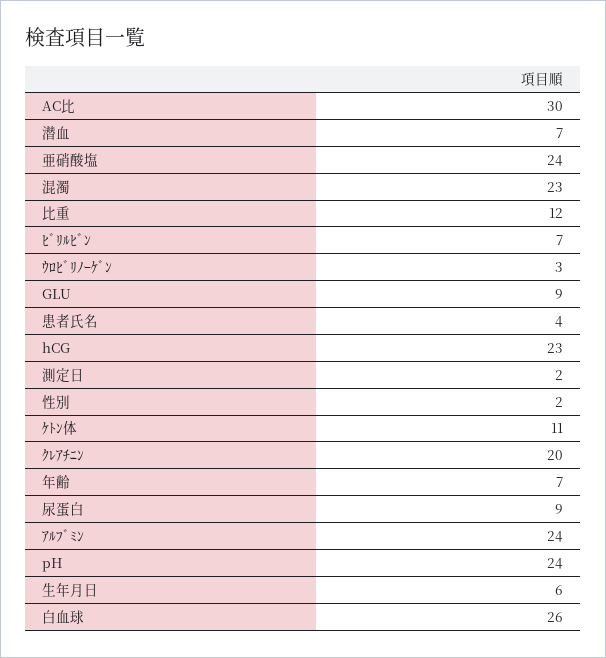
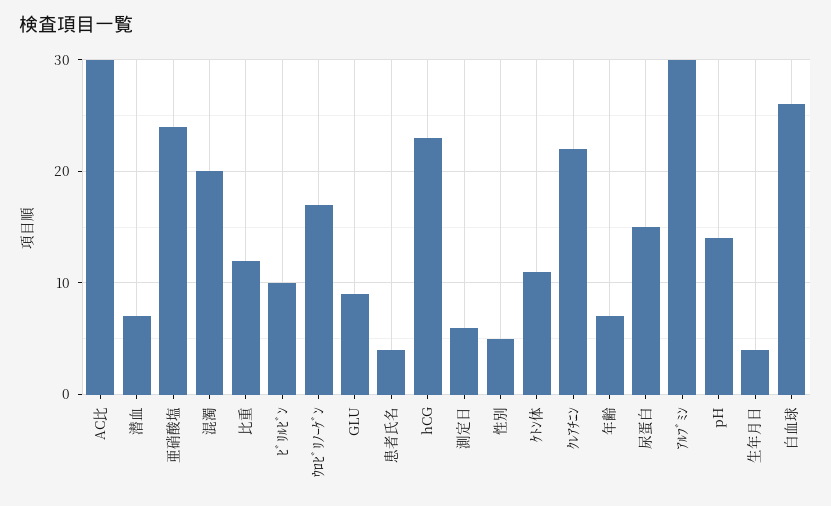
  {
    "AC比": 30,
    "潜血": 7,
    "亜硝酸塩": 24,
-   "混濁": 23,
+   "混濁": 20,
    "比重": 12,
-   "ﾋﾞﾘﾙﾋﾞﾝ": 7,
+   "ﾋﾞﾘﾙﾋﾞﾝ": 10,
-   "ｳﾛﾋﾞﾘﾉｰｹﾞﾝ": 3,
+   "ｳﾛﾋﾞﾘﾉｰｹﾞﾝ": 17,
    "GLU": 9,
    "患者氏名": 4,
    "hCG": 23,
-   "測定日": 2,
+   "測定日": 6,
-   "性別": 2,
+   "性別": 5,
    "ｹﾄﾝ体": 11,
-   "ｸﾚｱﾁﾆﾝ": 20,
+   "ｸﾚｱﾁﾆﾝ": 22,
    "年齢": 7,
-   "尿蛋白": 9,
+   "尿蛋白": 15,
-   "ｱﾙﾌﾞﾐﾝ": 24,
+   "ｱﾙﾌﾞﾐﾝ": 30,
-   "pH": 24,
+   "pH": 14,
-   "生年月日": 6,
+   "生年月日": 4,
    "白血球": 26
  }

